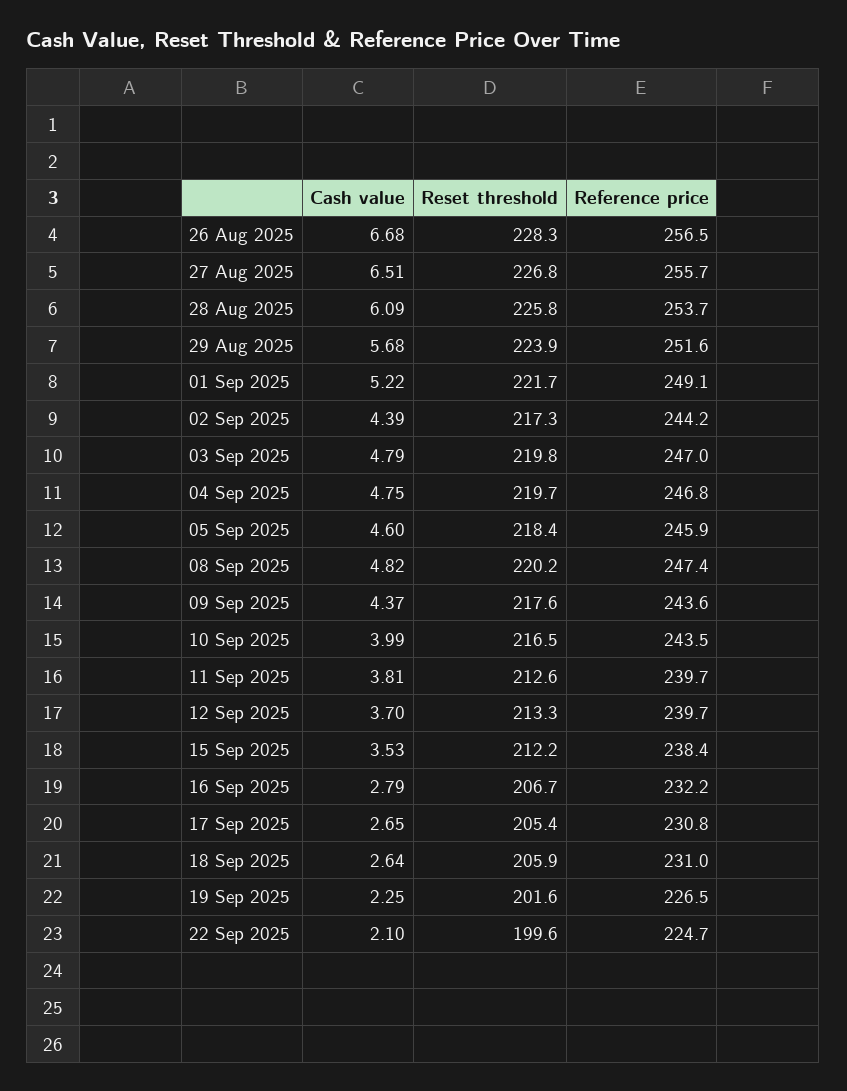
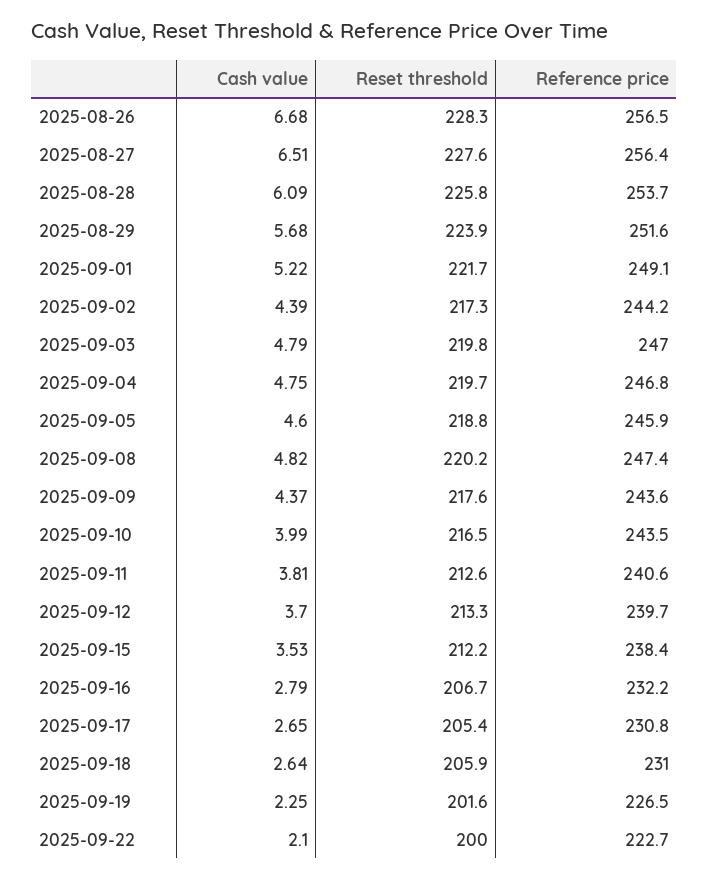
  {
    "Cash value": {
      "26 Aug 2025": 6.68,
      "27 Aug 2025": 6.51,
      "28 Aug 2025": 6.09,
      "29 Aug 2025": 5.68,
      "01 Sep 2025": 5.22,
      "02 Sep 2025": 4.39,
      "03 Sep 2025": 4.79,
      "04 Sep 2025": 4.75,
      "05 Sep 2025": 4.6,
      "08 Sep 2025": 4.82,
      "09 Sep 2025": 4.37,
      "10 Sep 2025": 3.99,
      "11 Sep 2025": 3.81,
      "12 Sep 2025": 3.7,
      "15 Sep 2025": 3.53,
      "16 Sep 2025": 2.79,
      "17 Sep 2025": 2.65,
      "18 Sep 2025": 2.64,
      "19 Sep 2025": 2.25,
      "22 Sep 2025": 2.1
    },
    "Reset threshold": {
      "26 Aug 2025": 228.3,
-     "27 Aug 2025": 226.8,
+     "27 Aug 2025": 227.6,
      "28 Aug 2025": 225.8,
      "29 Aug 2025": 223.9,
      "01 Sep 2025": 221.7,
      "02 Sep 2025": 217.3,
      "03 Sep 2025": 219.8,
      "04 Sep 2025": 219.7,
-     "05 Sep 2025": 218.4,
+     "05 Sep 2025": 218.8,
      "08 Sep 2025": 220.2,
      "09 Sep 2025": 217.6,
      "10 Sep 2025": 216.5,
      "11 Sep 2025": 212.6,
      "12 Sep 2025": 213.3,
      "15 Sep 2025": 212.2,
      "16 Sep 2025": 206.7,
      "17 Sep 2025": 205.4,
      "18 Sep 2025": 205.9,
      "19 Sep 2025": 201.6,
-     "22 Sep 2025": 199.6
+     "22 Sep 2025": 200
    },
    "Reference price": {
      "26 Aug 2025": 256.5,
-     "27 Aug 2025": 255.7,
+     "27 Aug 2025": 256.4,
      "28 Aug 2025": 253.7,
      "29 Aug 2025": 251.6,
      "01 Sep 2025": 249.1,
      "02 Sep 2025": 244.2,
      "03 Sep 2025": 247,
      "04 Sep 2025": 246.8,
      "05 Sep 2025": 245.9,
      "08 Sep 2025": 247.4,
      "09 Sep 2025": 243.6,
      "10 Sep 2025": 243.5,
-     "11 Sep 2025": 239.7,
+     "11 Sep 2025": 240.6,
      "12 Sep 2025": 239.7,
      "15 Sep 2025": 238.4,
      "16 Sep 2025": 232.2,
      "17 Sep 2025": 230.8,
      "18 Sep 2025": 231,
      "19 Sep 2025": 226.5,
-     "22 Sep 2025": 224.7
+     "22 Sep 2025": 222.7
    }
  }

